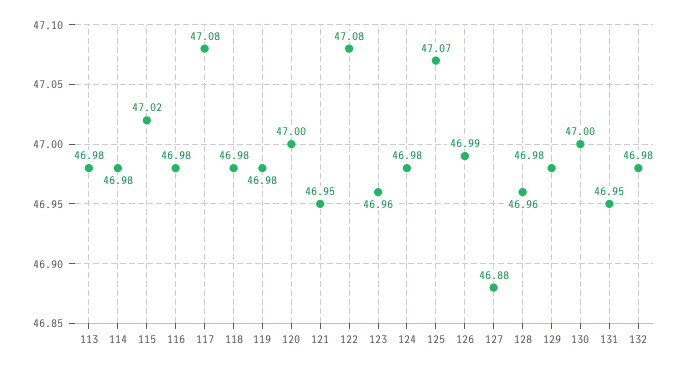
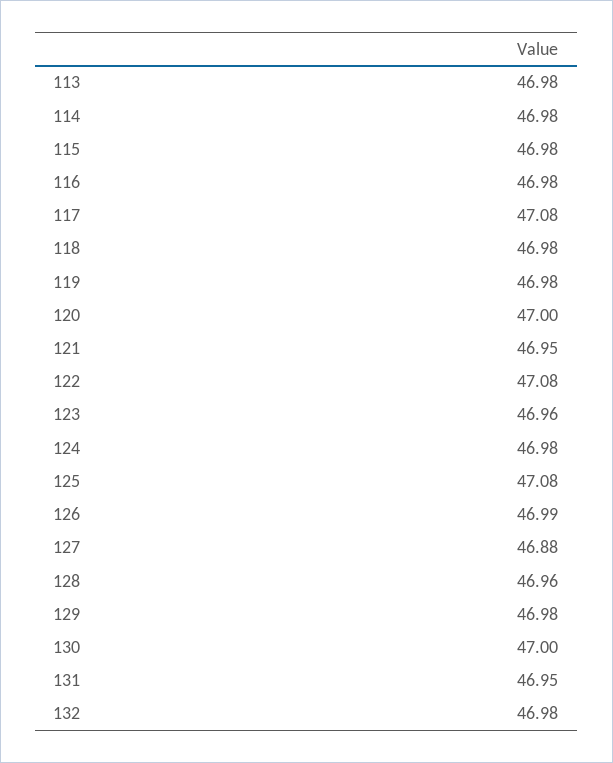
  {
    "113": 46.98,
    "114": 46.98,
-   "115": 47.02,
+   "115": 46.98,
    "116": 46.98,
    "117": 47.08,
    "118": 46.98,
    "119": 46.98,
    "120": 47,
    "121": 46.95,
    "122": 47.08,
    "123": 46.96,
    "124": 46.98,
-   "125": 47.07,
+   "125": 47.08,
    "126": 46.99,
    "127": 46.88,
    "128": 46.96,
    "129": 46.98,
    "130": 47,
    "131": 46.95,
    "132": 46.98
  }

